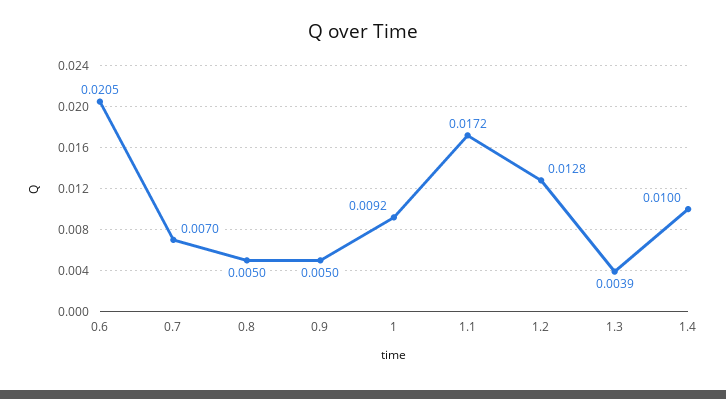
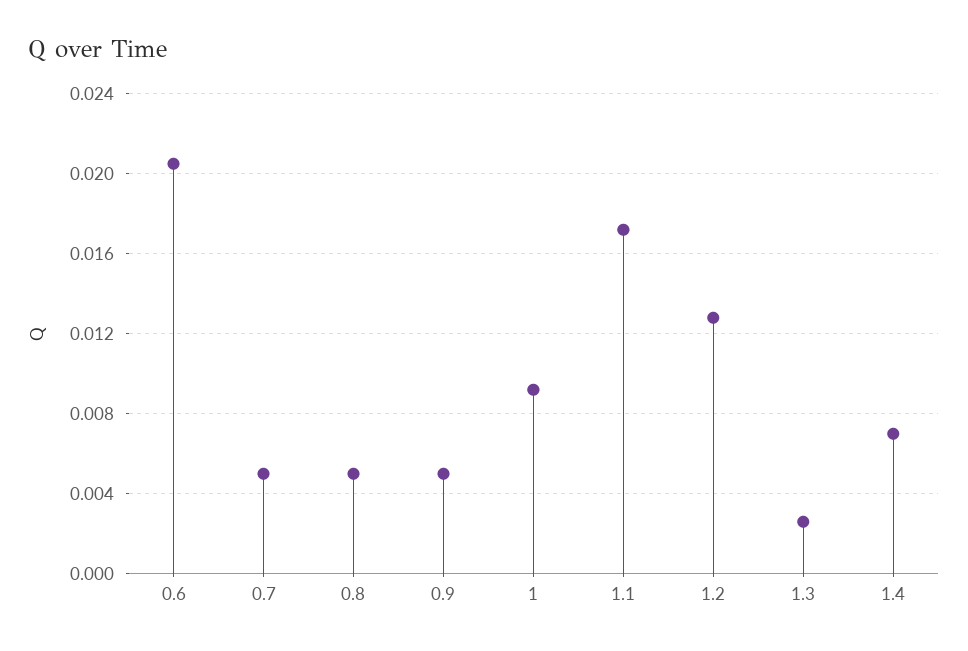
  {
    "0.6": 0.0205,
-   "0.7": 0.007,
+   "0.7": 0.005,
    "0.8": 0.005,
    "0.9": 0.005,
    "1": 0.0092,
    "1.1": 0.0172,
    "1.2": 0.0128,
-   "1.3": 0.0039,
+   "1.3": 0.0025,
-   "1.4": 0.01
+   "1.4": 0.007
  }

